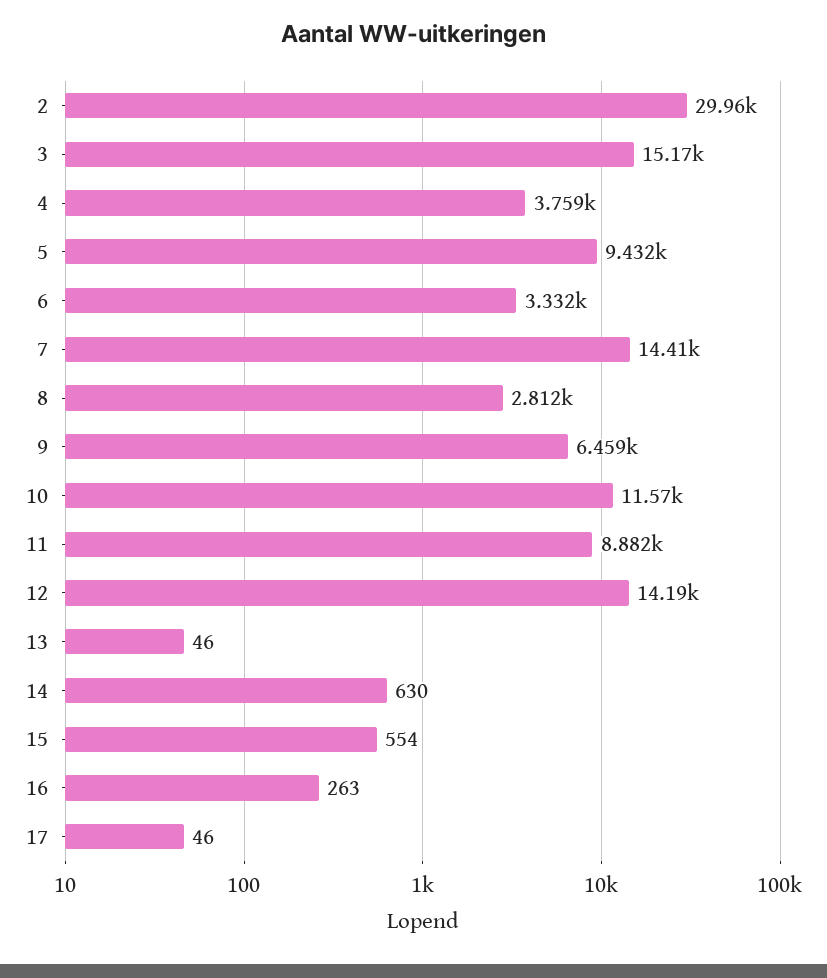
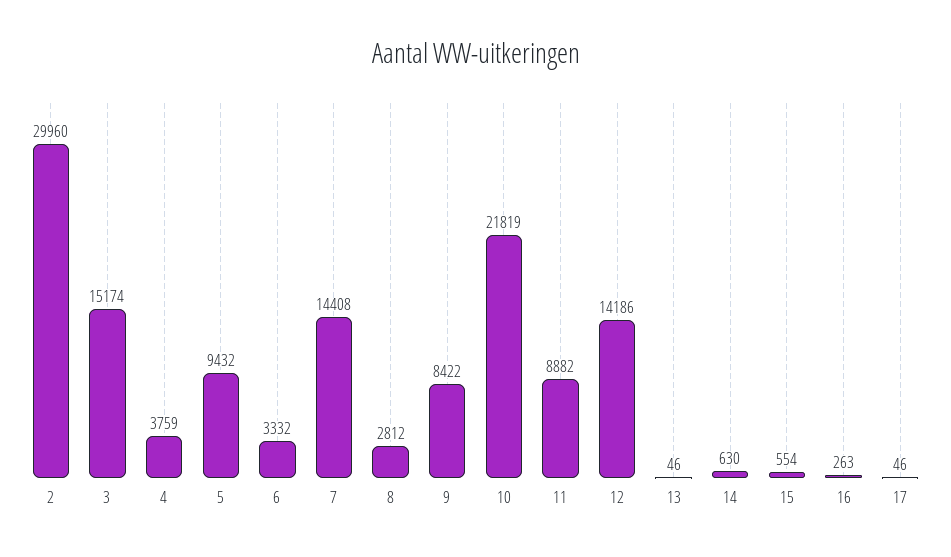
  {
    "2": 29960,
    "3": 15174,
    "4": 3759,
    "5": 9432,
    "6": 3332,
    "7": 14408,
    "8": 2812,
-   "9": 6459,
+   "9": 8422,
-   "10": 11570,
+   "10": 21819,
    "11": 8882,
    "12": 14186,
    "13": 46,
    "14": 630,
    "15": 554,
    "16": 263,
    "17": 46
  }

